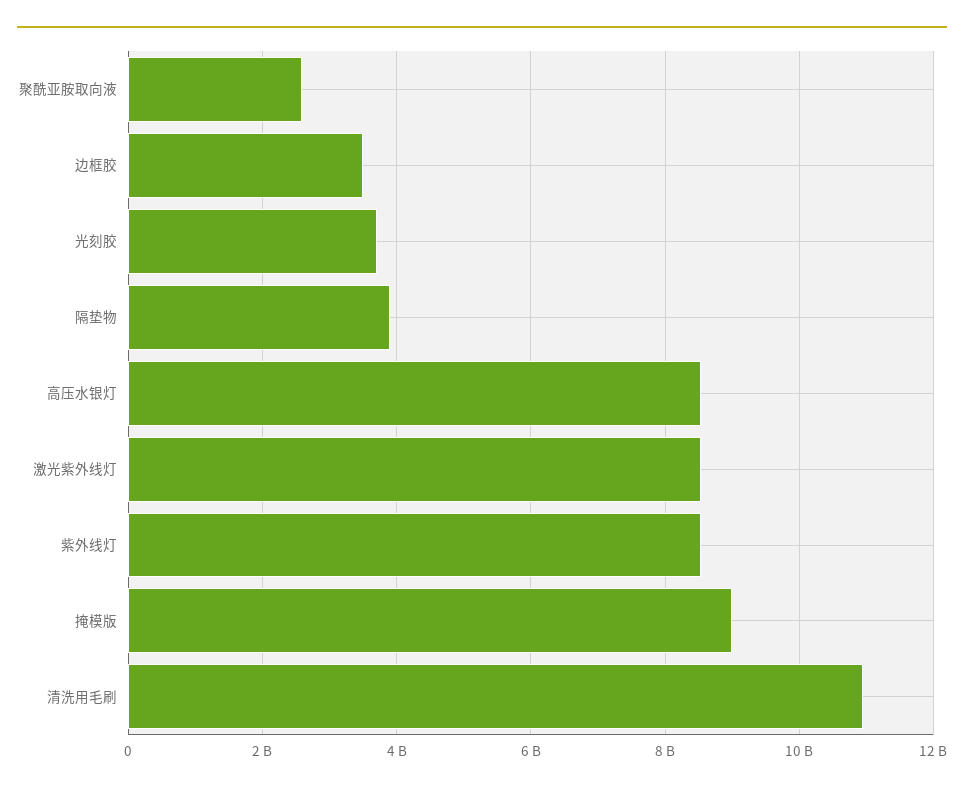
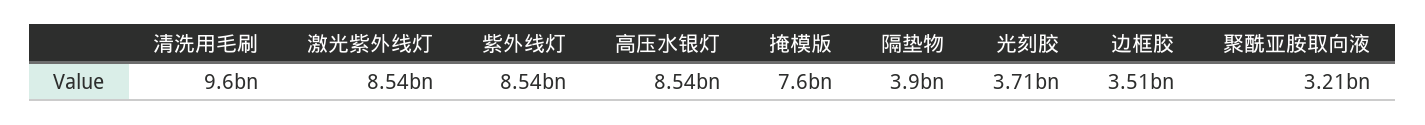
  {
-   "聚酰亚胺取向液": 2600000000,
+   "聚酰亚胺取向液": 3210000000,
    "边框胶": 3510000000,
    "光刻胶": 3710000000,
    "隔垫物": 3900000000,
    "高压水银灯": 8540000000,
    "激光紫外线灯": 8540000000,
    "紫外线灯": 8540000000,
-   "掩模版": 9000000000,
+   "掩模版": 7600000000,
-   "清洗用毛刷": 11000000000
+   "清洗用毛刷": 9600000000
  }

